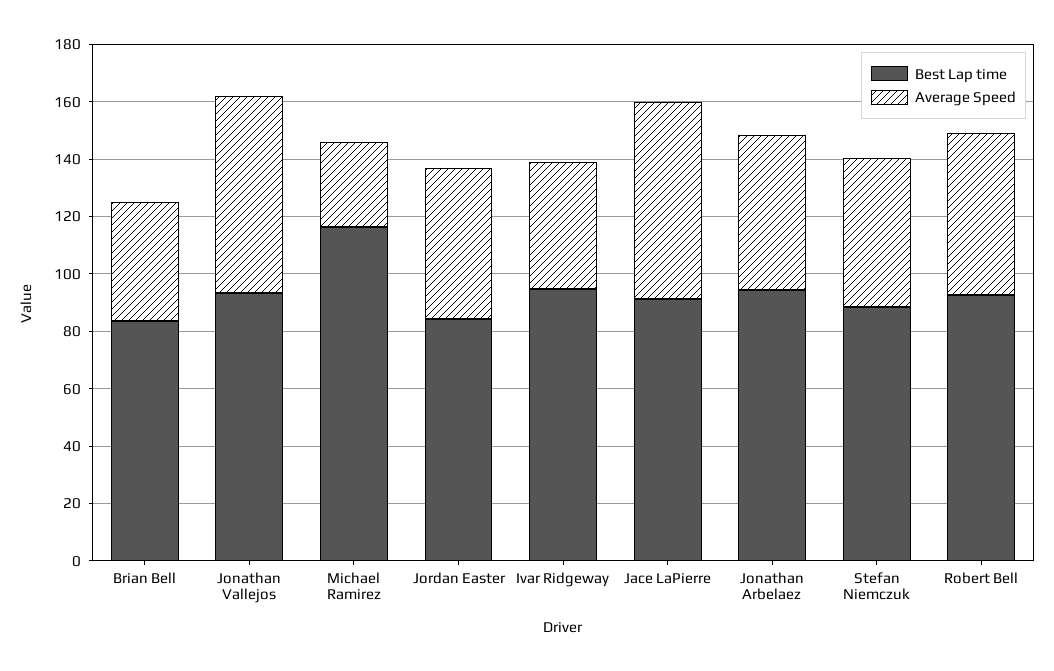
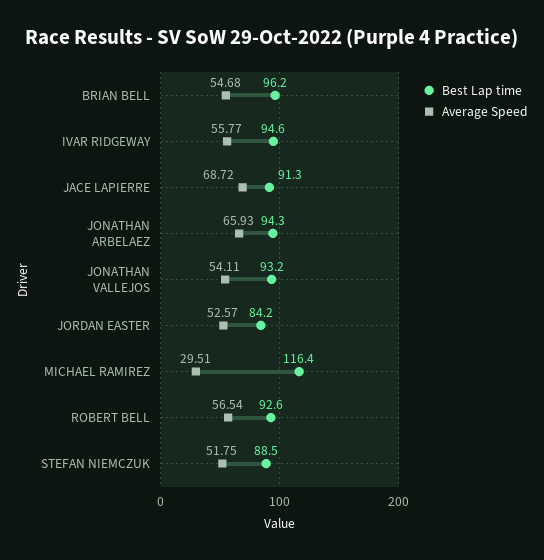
  {
    "Best Lap time": {
-     "Brian Bell": 85,
+     "Brian Bell": 96.2,
      "Jonathan Vallejos": 93.2,
      "Michael Ramirez": 116.4,
      "Jordan Easter": 84.2,
      "Ivar Ridgeway": 94.6,
      "Jace LaPierre": 91.3,
      "Jonathan Arbelaez": 94.3,
      "Stefan Niemczuk": 88.5,
      "Robert Bell": 92.6
    },
    "Average Speed": {
-     "Brian Bell": 40,
+     "Brian Bell": 54.68,
-     "Jonathan Vallejos": 70,
+     "Jonathan Vallejos": 54.11,
      "Michael Ramirez": 29.51,
      "Jordan Easter": 52.57,
-     "Ivar Ridgeway": 45,
+     "Ivar Ridgeway": 55.77,
      "Jace LaPierre": 68.72,
-     "Jonathan Arbelaez": 55,
+     "Jonathan Arbelaez": 65.93,
      "Stefan Niemczuk": 51.75,
      "Robert Bell": 56.54
    }
  }

